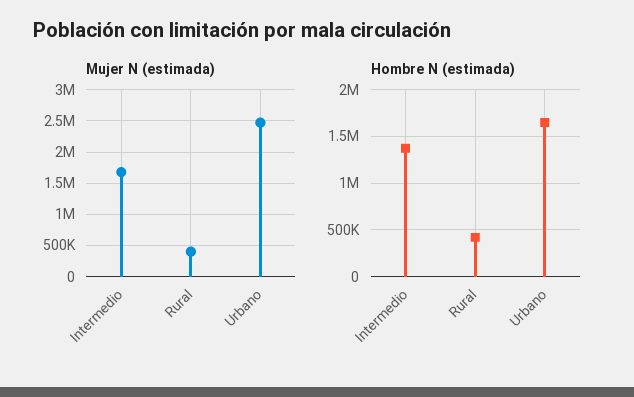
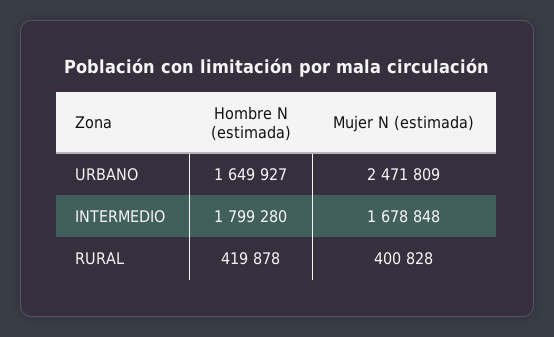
  {
    "Mujer N (estimada)": {
      "Intermedio": 1678848,
      "Rural": 400828,
      "Urbano": 2471809
    },
    "Hombre N (estimada)": {
-     "Intermedio": 1400000,
+     "Intermedio": 1799280,
      "Rural": 419878,
      "Urbano": 1649927
    }
  }

